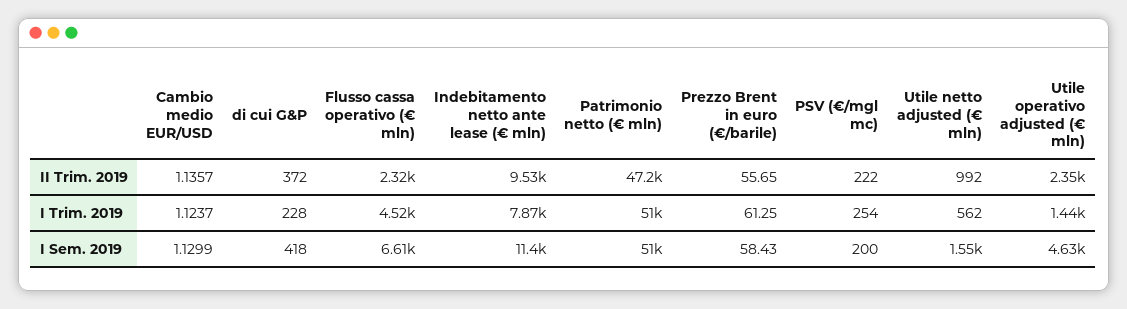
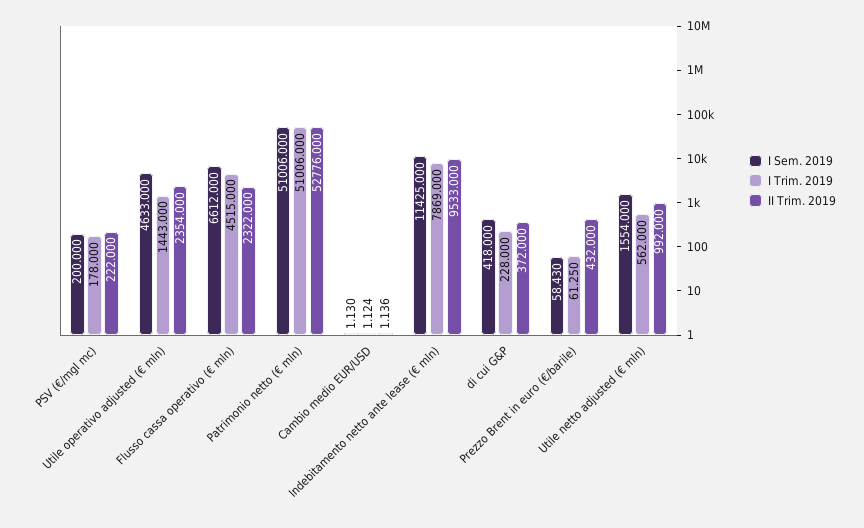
  {
    "II Trim. 2019": {
      "Cambio medio EUR/USD": 1.1357,
      "di cui G&P": 372,
      "Flusso cassa operativo (€ mln)": 2322,
      "Indebitamento netto ante lease (€ mln)": 9533,
-     "Patrimonio netto (€ mln)": 47200,
+     "Patrimonio netto (€ mln)": 52776,
-     "Prezzo Brent in euro (€/barile)": 55.65,
+     "Prezzo Brent in euro (€/barile)": 432,
      "PSV (€/mgl mc)": 222,
      "Utile netto adjusted (€ mln)": 992,
      "Utile operativo adjusted (€ mln)": 2354
    },
    "I Trim. 2019": {
      "Cambio medio EUR/USD": 1.1237,
      "di cui G&P": 228,
      "Flusso cassa operativo (€ mln)": 4515,
      "Indebitamento netto ante lease (€ mln)": 7869,
      "Patrimonio netto (€ mln)": 51006,
      "Prezzo Brent in euro (€/barile)": 61.25,
-     "PSV (€/mgl mc)": 254,
+     "PSV (€/mgl mc)": 178,
      "Utile netto adjusted (€ mln)": 562,
      "Utile operativo adjusted (€ mln)": 1443
    },
    "I Sem. 2019": {
      "Cambio medio EUR/USD": 1.1299,
      "di cui G&P": 418,
      "Flusso cassa operativo (€ mln)": 6612,
      "Indebitamento netto ante lease (€ mln)": 11425,
      "Patrimonio netto (€ mln)": 51006,
      "Prezzo Brent in euro (€/barile)": 58.43,
      "PSV (€/mgl mc)": 200,
      "Utile netto adjusted (€ mln)": 1554,
      "Utile operativo adjusted (€ mln)": 4633
    }
  }

